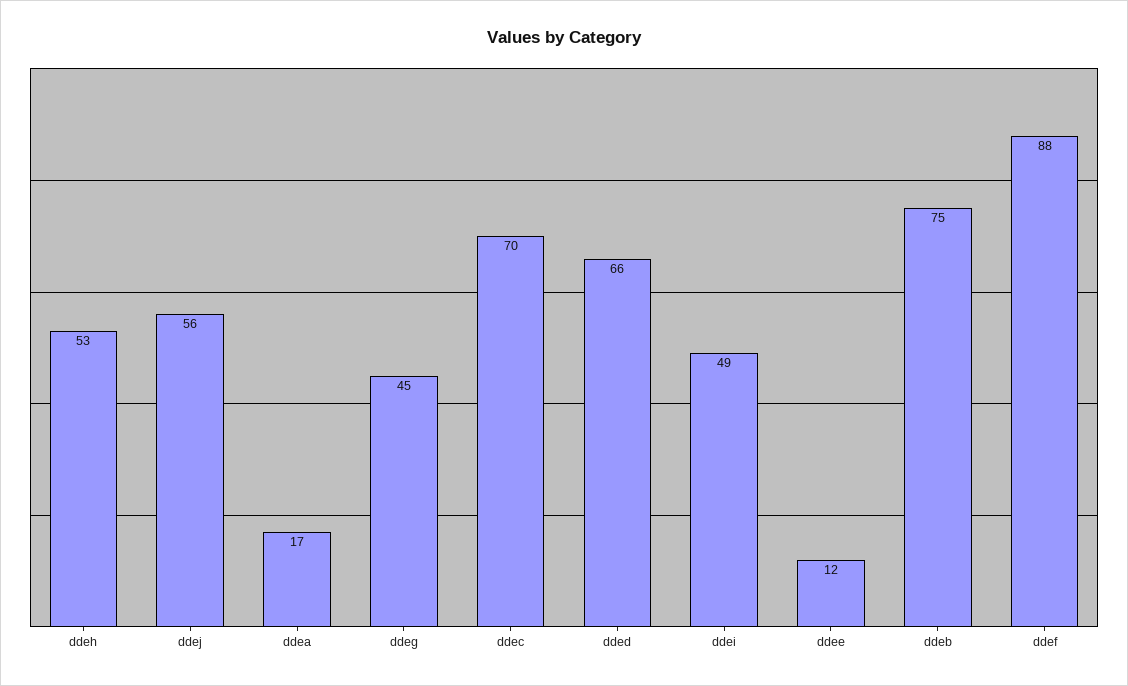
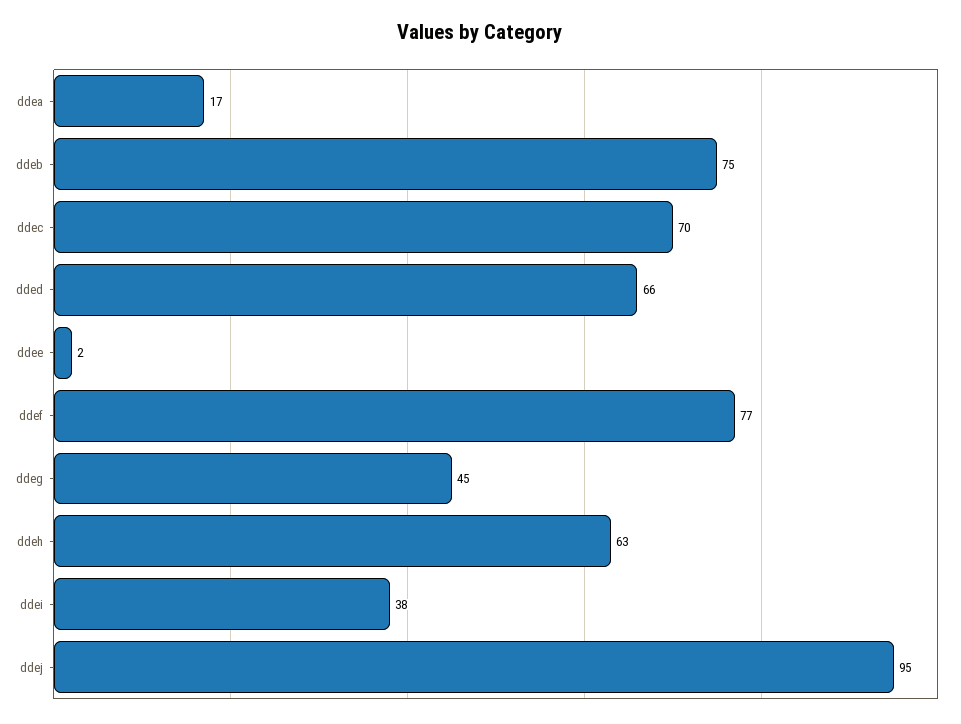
  {
-   "ddeh": 53,
+   "ddeh": 63,
-   "ddej": 56,
+   "ddej": 95,
    "ddea": 17,
    "ddeg": 45,
    "ddec": 70,
    "dded": 66,
-   "ddei": 49,
+   "ddei": 38,
-   "ddee": 12,
+   "ddee": 2,
    "ddeb": 75,
-   "ddef": 88
+   "ddef": 77
  }

